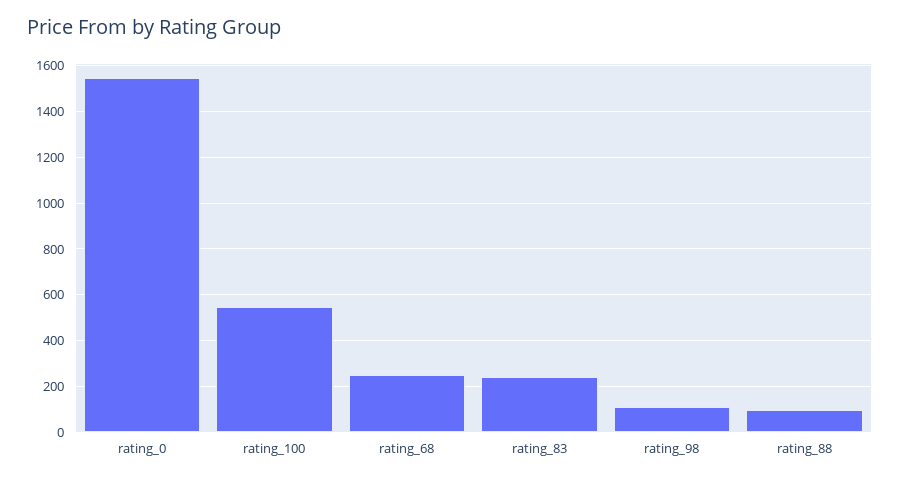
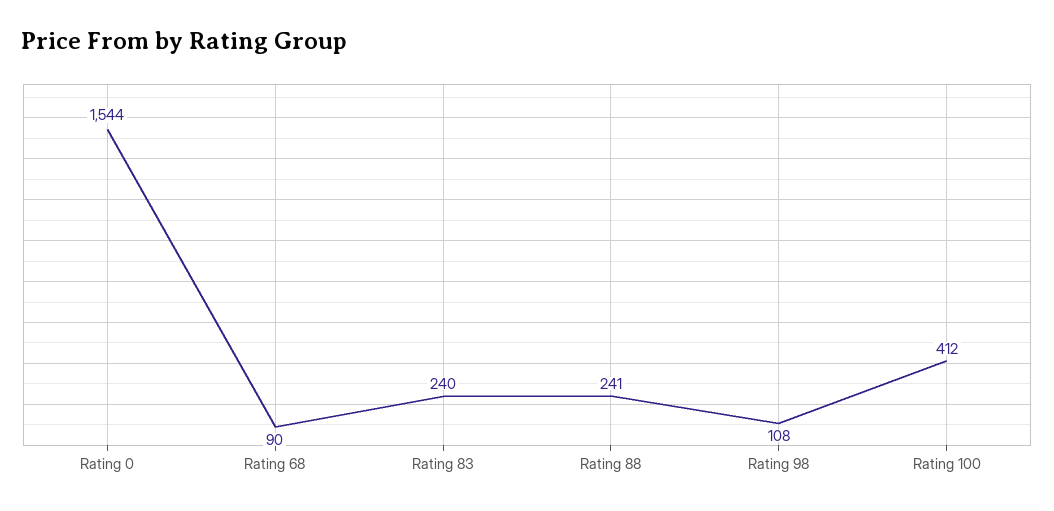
  {
    "rating_0": 1544,
-   "rating_100": 550,
+   "rating_100": 412,
-   "rating_68": 250,
+   "rating_68": 90,
    "rating_83": 240,
    "rating_98": 108,
-   "rating_88": 100
+   "rating_88": 241
  }

